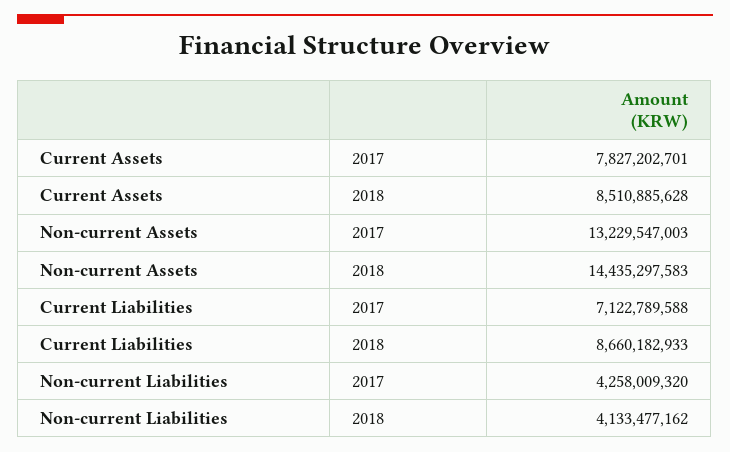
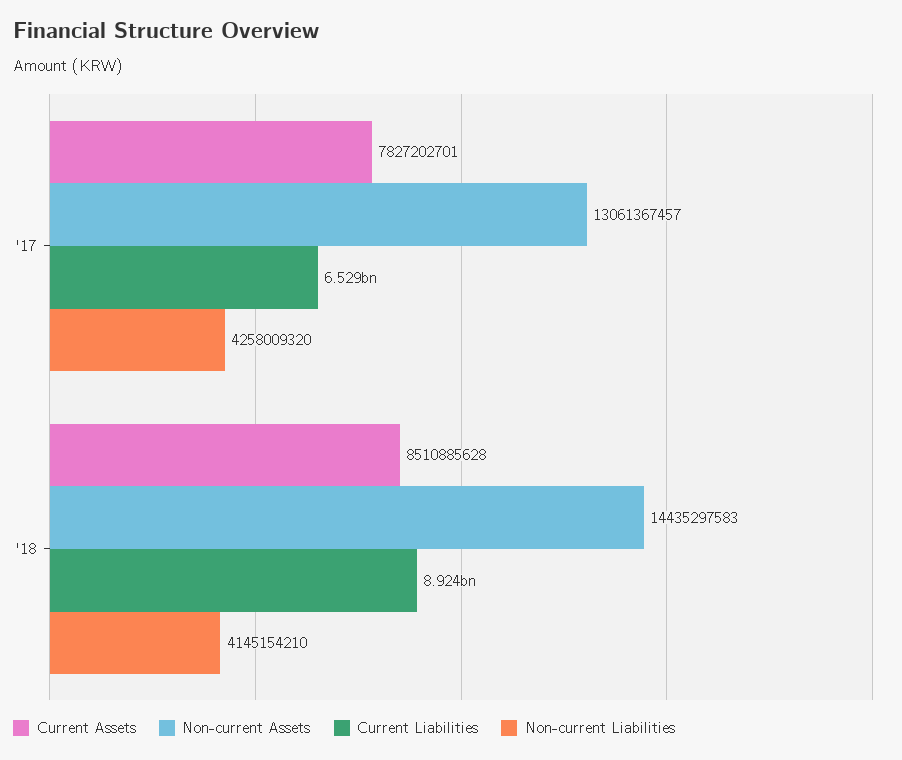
  {
    "Current Assets": {
      "2017": 7827202701,
      "2018": 8510885628
    },
    "Non-current Assets": {
-     "2017": 13229547003,
+     "2017": 13061367457,
      "2018": 14435297583
    },
    "Current Liabilities": {
-     "2017": 7122789588,
+     "2017": 6529000000,
-     "2018": 8660182933
+     "2018": 8924000000
    },
    "Non-current Liabilities": {
      "2017": 4258009320,
-     "2018": 4133477162
+     "2018": 4145154210
    }
  }

